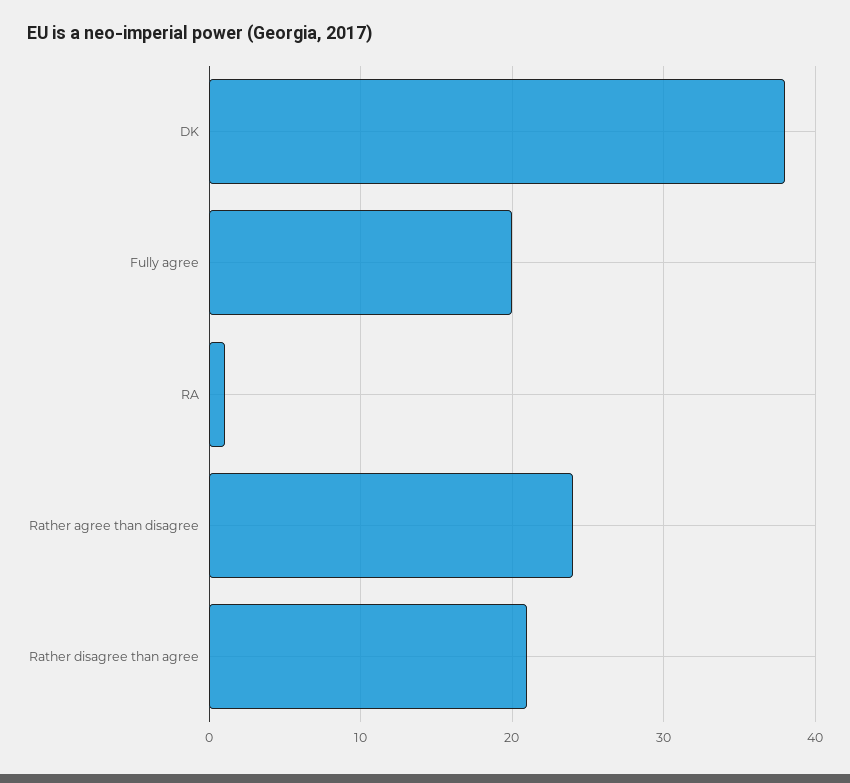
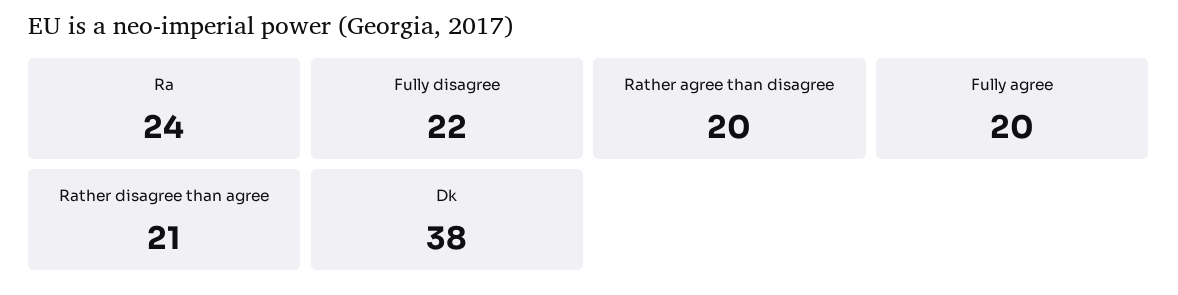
  {
    "DK": 38,
    "Fully agree": 20,
-   "RA": 1,
+   "RA": 24,
-   "Rather agree than disagree": 24,
+   "Rather agree than disagree": 20,
-   "Rather disagree than agree": 21
+   "Rather disagree than agree": 21,
+   "Fully disagree": 22
  }

